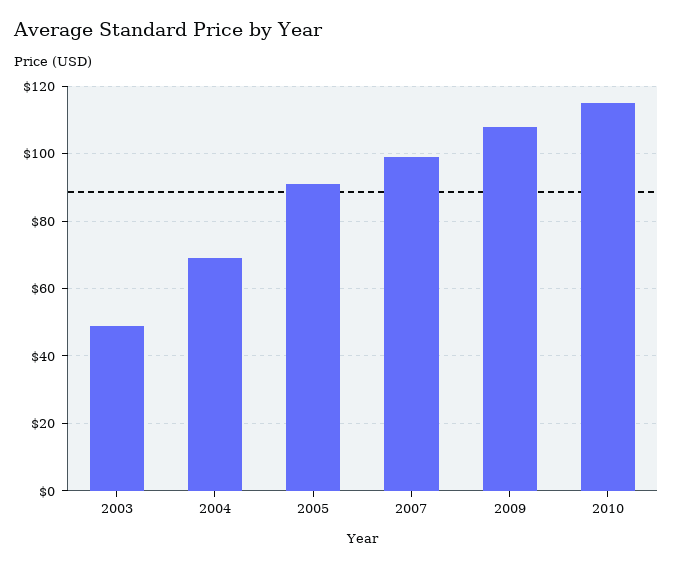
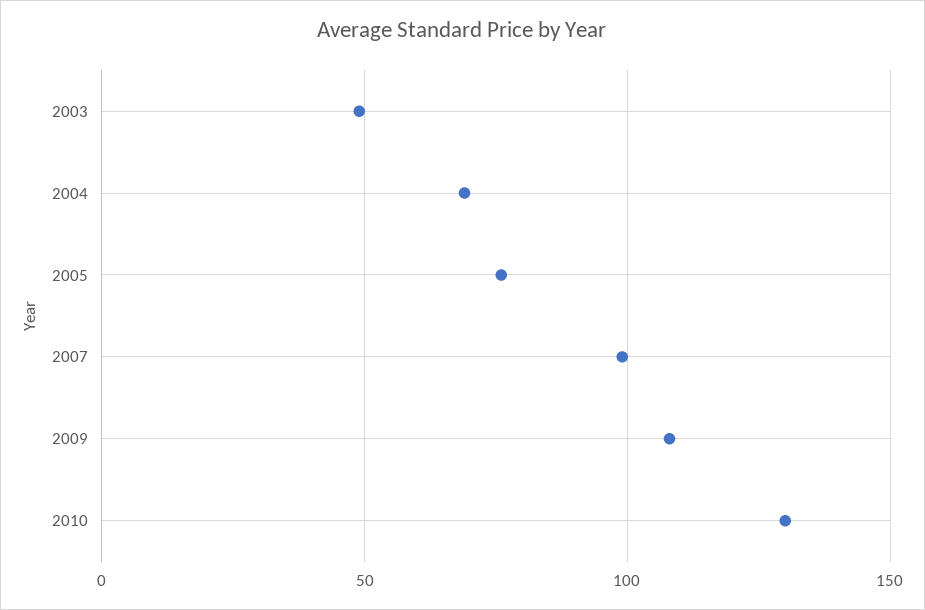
  {
    "2003": 50,
    "2004": 70,
-   "2005": 90,
+   "2005": 75,
    "2007": 100,
    "2009": 110,
-   "2010": 115
+   "2010": 130
  }

